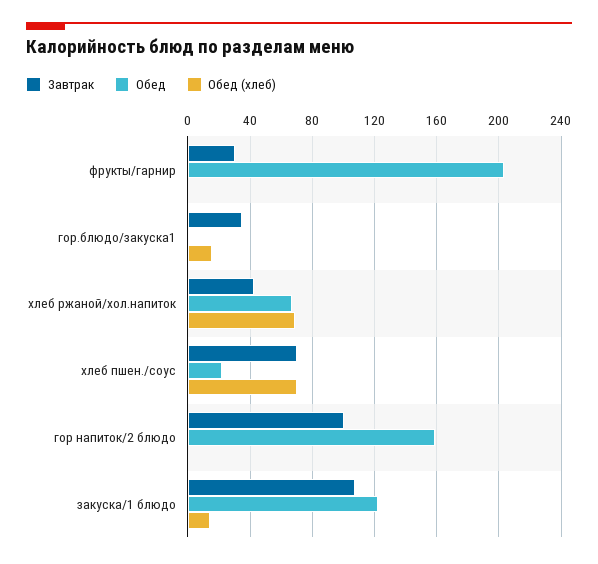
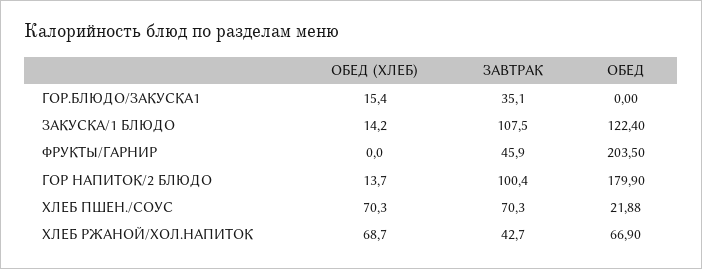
  {
    "Завтрак": {
-     "фрукты/гарнир": 30,
+     "фрукты/гарнир": 45.9,
      "гор.блюдо/закуска1": 35.1,
      "хлеб ржаной/хол.напиток": 42.7,
      "хлеб пшен./соус": 70.3,
      "гор напиток/2 блюдо": 100.4,
      "закуска/1 блюдо": 107.5
    },
    "Обед": {
      "фрукты/гарнир": 203.5,
      "гор.блюдо/закуска1": 0,
      "хлеб ржаной/хол.напиток": 66.9,
      "хлеб пшен./соус": 21.88,
-     "гор напиток/2 блюдо": 160,
+     "гор напиток/2 блюдо": 179.9,
      "закуска/1 блюдо": 122.4
    },
    "Обед (хлеб)": {
      "фрукты/гарнир": 0,
      "гор.блюдо/закуска1": 15.4,
      "хлеб ржаной/хол.напиток": 68.7,
      "хлеб пшен./соус": 70.3,
-     "гор напиток/2 блюдо": 0,
+     "гор напиток/2 блюдо": 13.7,
      "закуска/1 блюдо": 14.2
    }
  }

